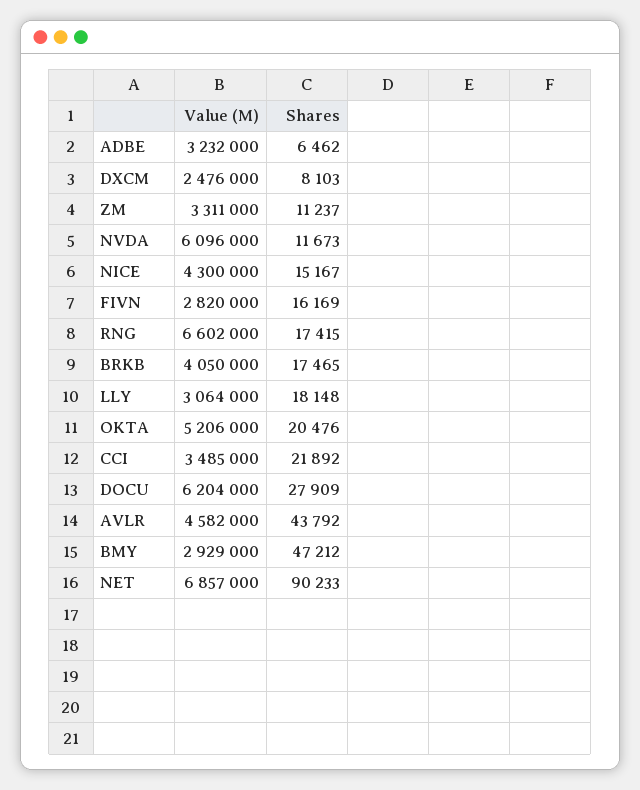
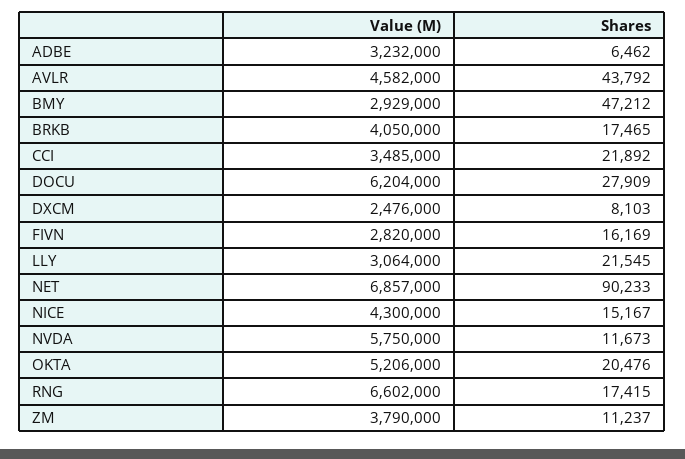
  {
    "Value (M)": {
      "ADBE": 3232000,
      "DXCM": 2476000,
-     "ZM": 3311000,
+     "ZM": 3790000,
-     "NVDA": 6096000,
+     "NVDA": 5750000,
      "NICE": 4300000,
      "FIVN": 2820000,
      "RNG": 6602000,
      "BRKB": 4050000,
      "LLY": 3064000,
      "OKTA": 5206000,
      "CCI": 3485000,
      "DOCU": 6204000,
      "AVLR": 4582000,
      "BMY": 2929000,
      "NET": 6857000
    },
    "Shares": {
      "ADBE": 6462,
      "DXCM": 8103,
      "ZM": 11237,
      "NVDA": 11673,
      "NICE": 15167,
      "FIVN": 16169,
      "RNG": 17415,
      "BRKB": 17465,
-     "LLY": 18148,
+     "LLY": 21545,
      "OKTA": 20476,
      "CCI": 21892,
      "DOCU": 27909,
      "AVLR": 43792,
      "BMY": 47212,
      "NET": 90233
    }
  }

